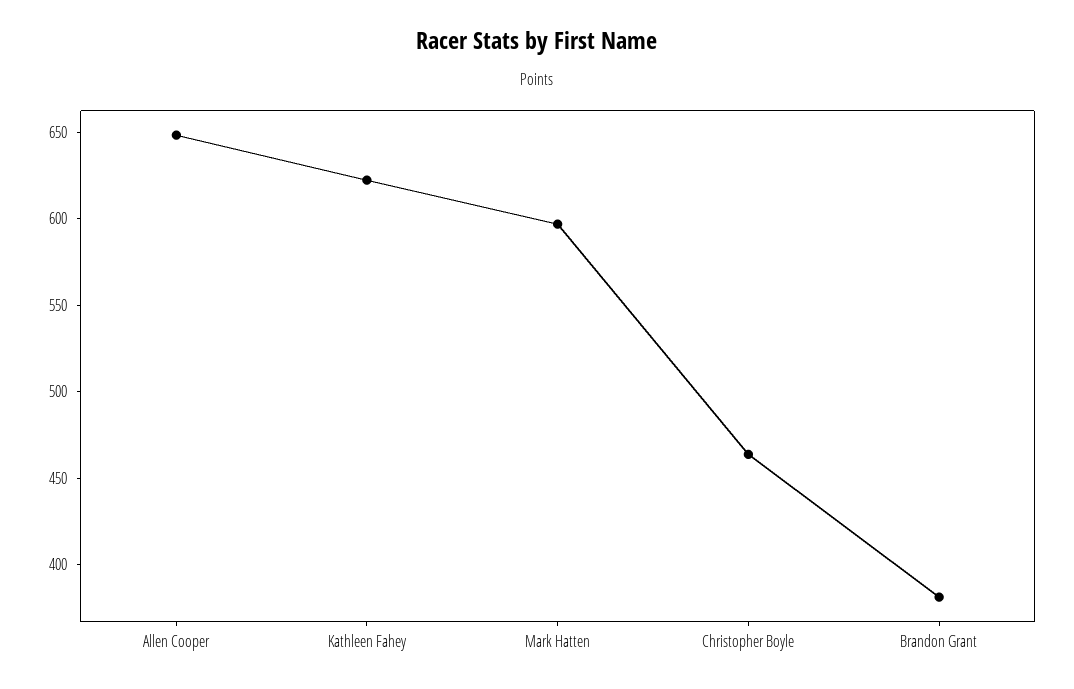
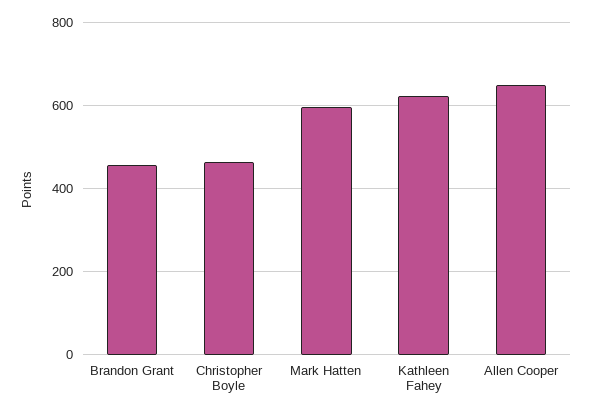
  {
    "Allen Cooper": 650,
    "Kathleen Fahey": 620,
    "Mark Hatten": 600,
    "Christopher Boyle": 460,
-   "Brandon Grant": 380
+   "Brandon Grant": 460
  }

